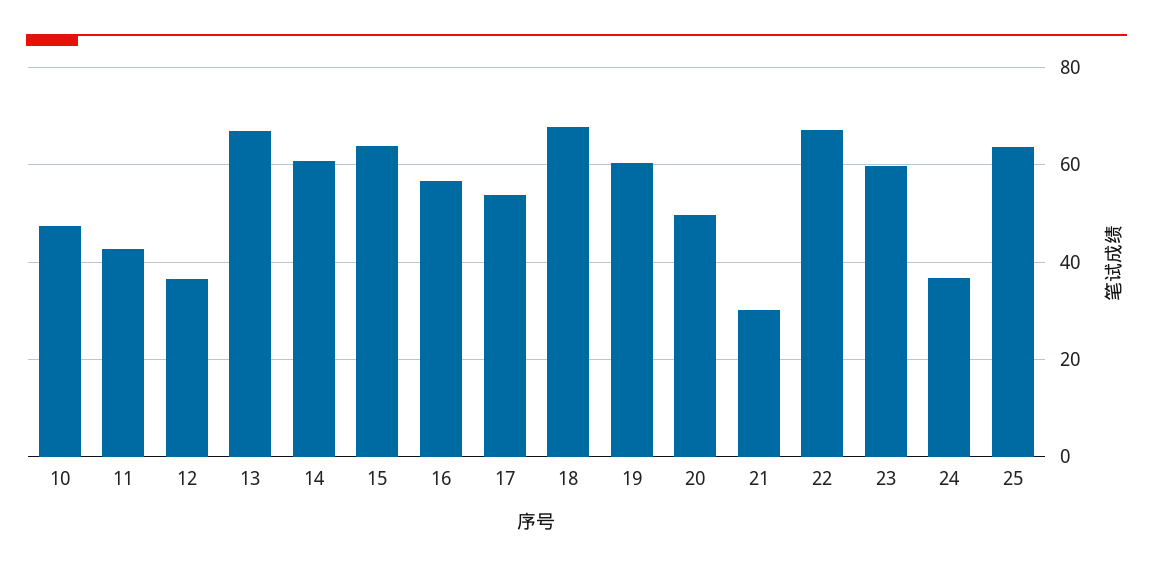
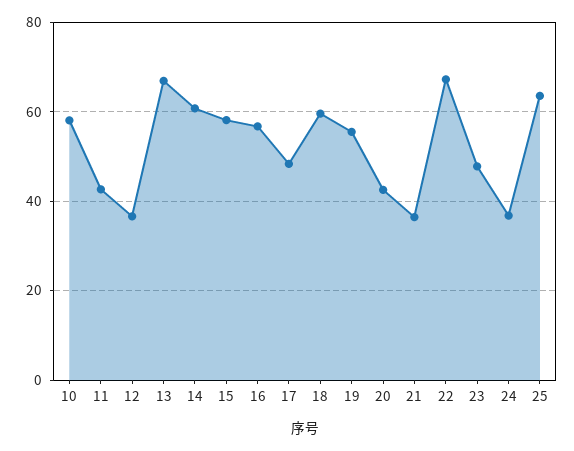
  {
-   "10": 48,
+   "10": 58,
    "11": 42,
    "12": 36,
    "13": 66,
    "14": 60,
-   "15": 64,
+   "15": 58,
    "16": 56,
-   "17": 54,
+   "17": 48,
-   "18": 68,
+   "18": 60,
-   "19": 60,
+   "19": 56,
-   "20": 50,
+   "20": 42,
-   "21": 30,
+   "21": 36,
    "22": 68,
-   "23": 60,
+   "23": 48,
    "24": 36,
    "25": 64
  }

